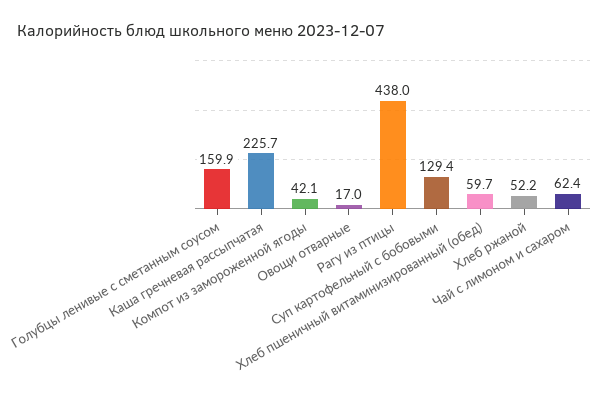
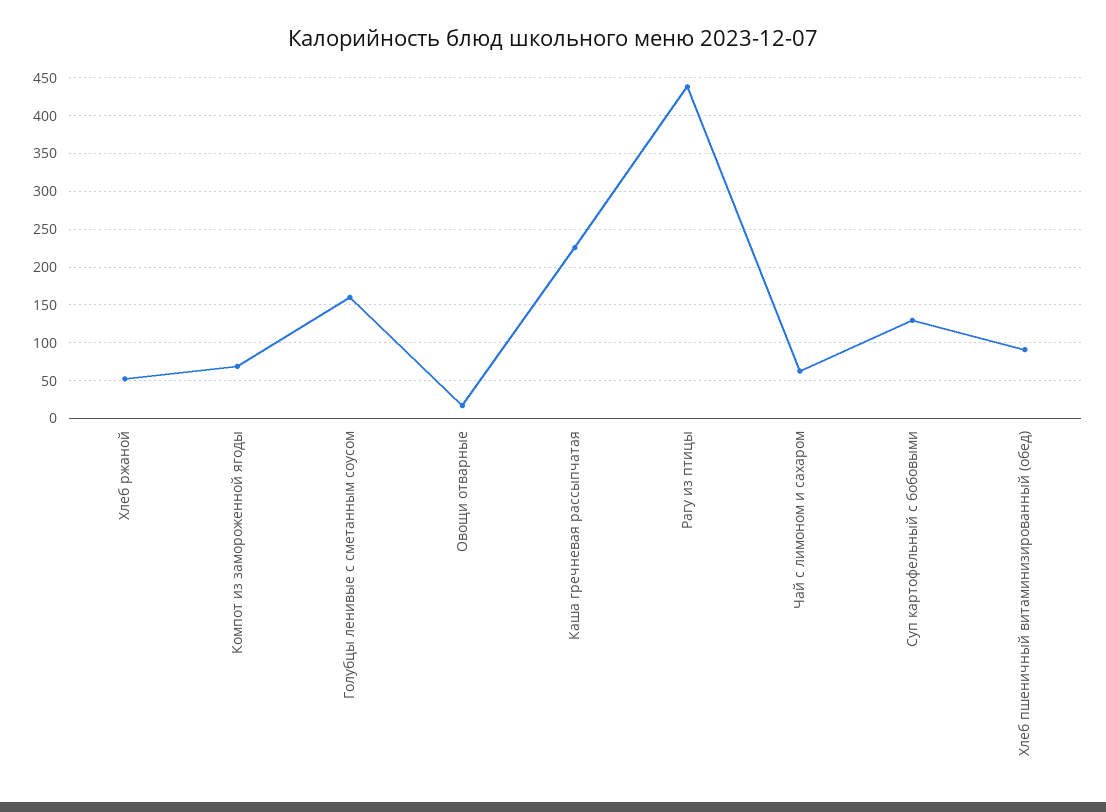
  {
    "Голубцы ленивые с сметанным соусом": 159.9,
    "Каша гречневая рассыпчатая": 225.7,
-   "Компот из замороженной ягоды": 42.1,
+   "Компот из замороженной ягоды": 70,
    "Овощи отварные": 17,
    "Рагу из птицы": 438,
    "Суп картофельный с бобовыми": 129.4,
-   "Хлеб пшеничный витаминизированный (обед)": 59.7,
+   "Хлеб пшеничный витаминизированный (обед)": 90,
    "Хлеб ржаной": 52.2,
    "Чай с лимоном и сахаром": 62.4
  }

